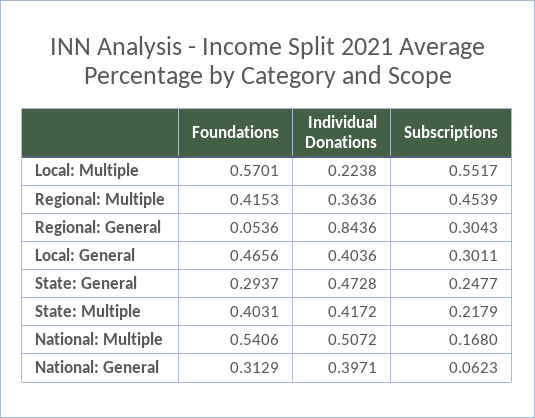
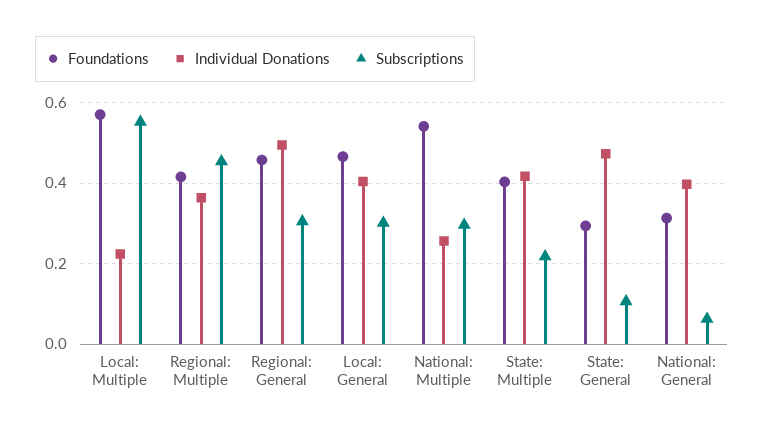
  {
    "Foundations": {
      "Local: Multiple": 0.5701,
      "Regional: Multiple": 0.4153,
-     "Regional: General": 0.0536,
+     "Regional: General": 0.46,
      "Local: General": 0.4656,
      "State: General": 0.2937,
      "State: Multiple": 0.4031,
      "National: Multiple": 0.5406,
      "National: General": 0.3129
    },
    "Individual Donations": {
      "Local: Multiple": 0.2238,
      "Regional: Multiple": 0.3636,
-     "Regional: General": 0.8436,
+     "Regional: General": 0.5,
      "Local: General": 0.4036,
      "State: General": 0.4728,
      "State: Multiple": 0.4172,
-     "National: Multiple": 0.5072,
+     "National: Multiple": 0.26,
      "National: General": 0.3971
    },
    "Subscriptions": {
      "Local: Multiple": 0.5517,
      "Regional: Multiple": 0.4539,
      "Regional: General": 0.3043,
      "Local: General": 0.3011,
-     "State: General": 0.2477,
+     "State: General": 0.1,
      "State: Multiple": 0.2179,
-     "National: Multiple": 0.168,
+     "National: Multiple": 0.3,
      "National: General": 0.0623
    }
  }

